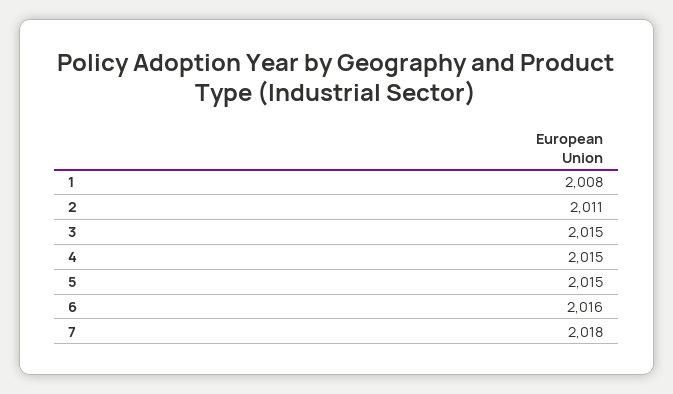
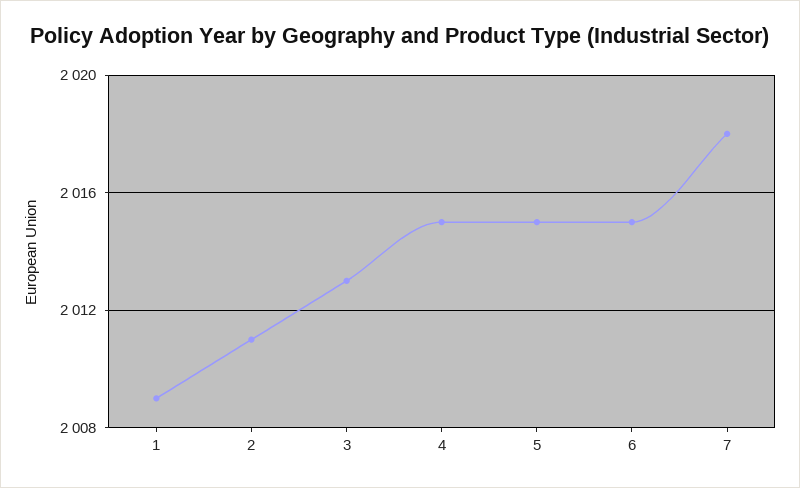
  {
-   "1": 2008,
+   "1": 2009,
    "2": 2011,
-   "3": 2015,
+   "3": 2013,
    "4": 2015,
    "5": 2015,
-   "6": 2016,
+   "6": 2015,
    "7": 2018
  }

